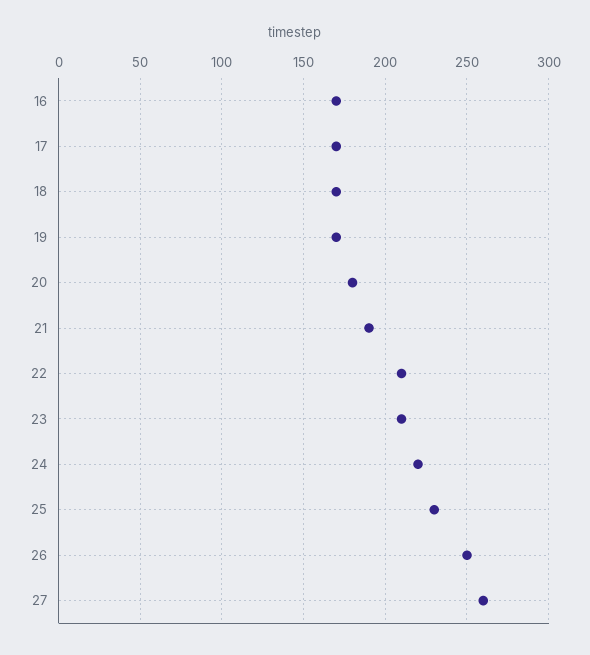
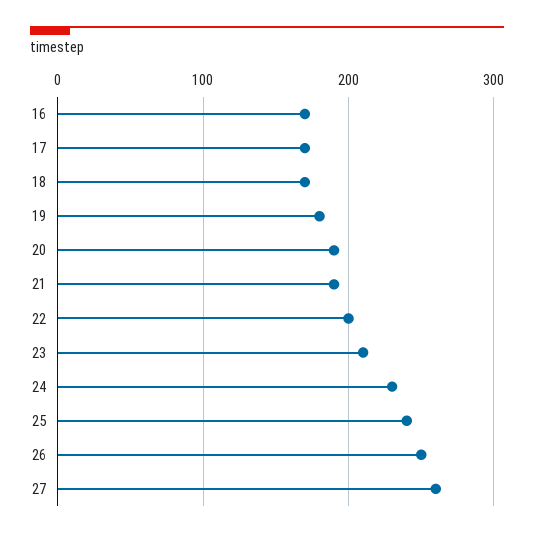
  {
    "16": 170,
    "17": 170,
    "18": 170,
-   "19": 170,
+   "19": 180,
-   "20": 180,
+   "20": 190,
    "21": 190,
-   "22": 210,
+   "22": 200,
    "23": 210,
-   "24": 220,
+   "24": 230,
-   "25": 230,
+   "25": 240,
    "26": 250,
    "27": 260
  }

